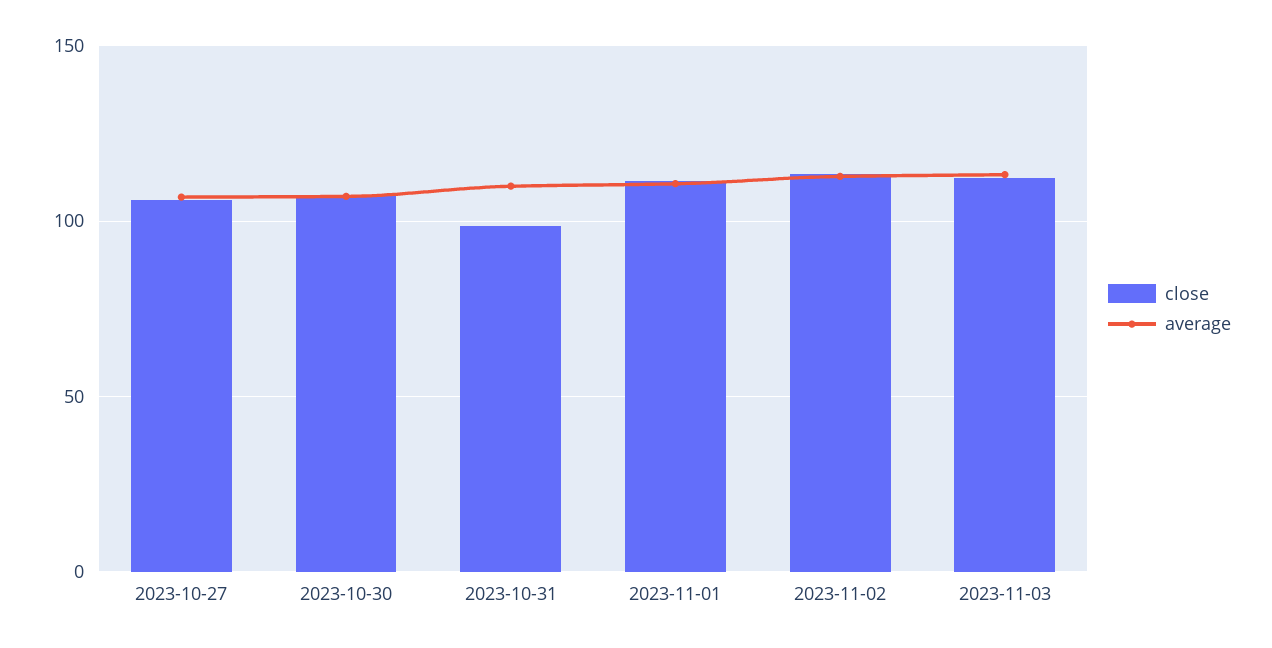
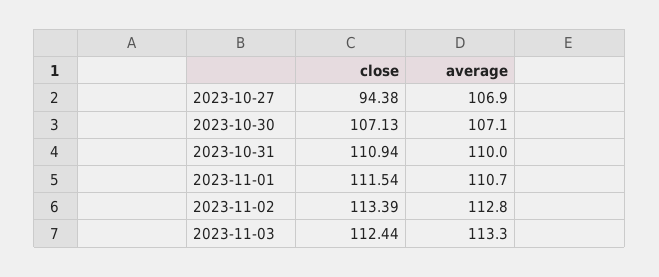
  {
    "close": {
-     "2023-10-27": 105,
+     "2023-10-27": 94.38,
      "2023-10-30": 107.13,
-     "2023-10-31": 100,
+     "2023-10-31": 110.94,
      "2023-11-01": 111.54,
      "2023-11-02": 113.39,
      "2023-11-03": 112.44
    },
    "average": {
      "2023-10-27": 106.9,
      "2023-10-30": 107.1,
      "2023-10-31": 110,
      "2023-11-01": 110.7,
      "2023-11-02": 112.8,
      "2023-11-03": 113.3
    }
  }

